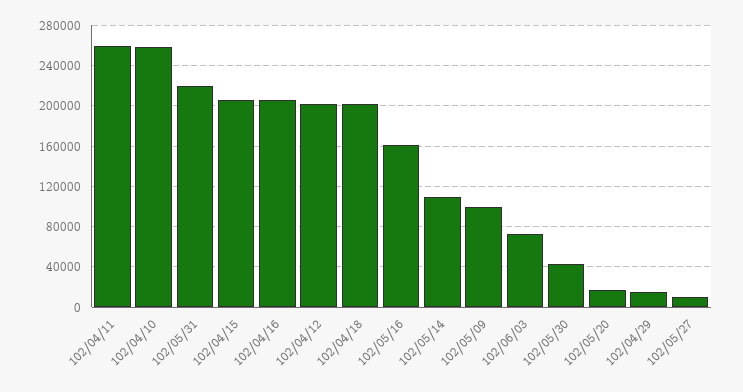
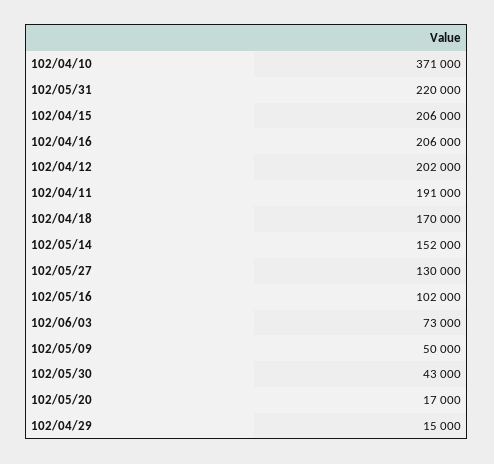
  {
-   "102/04/11": 260000,
+   "102/04/11": 191000,
-   "102/04/10": 260000,
+   "102/04/10": 371000,
    "102/05/31": 220000,
    "102/04/15": 206000,
    "102/04/16": 206000,
    "102/04/12": 202000,
-   "102/04/18": 200000,
+   "102/04/18": 170000,
-   "102/05/16": 160000,
+   "102/05/16": 102000,
-   "102/05/14": 110000,
+   "102/05/14": 152000,
-   "102/05/09": 100000,
+   "102/05/09": 50000,
    "102/06/03": 73000,
    "102/05/30": 43000,
    "102/05/20": 17000,
    "102/04/29": 15000,
-   "102/05/27": 10000
+   "102/05/27": 130000
  }

